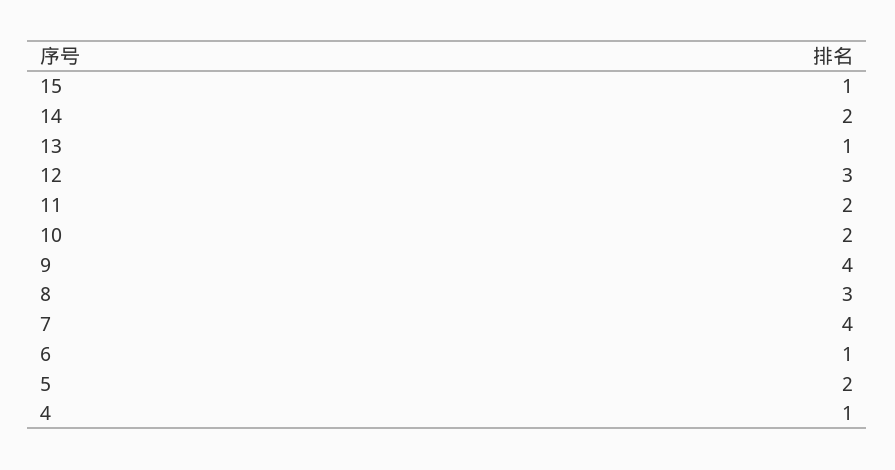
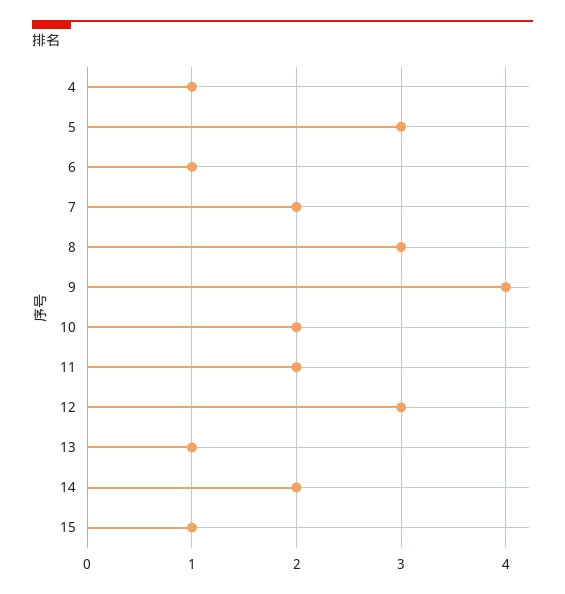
  {
    "15": 1,
    "14": 2,
    "13": 1,
    "12": 3,
    "11": 2,
    "10": 2,
    "9": 4,
    "8": 3,
-   "7": 4,
+   "7": 2,
    "6": 1,
-   "5": 2,
+   "5": 3,
    "4": 1
  }

